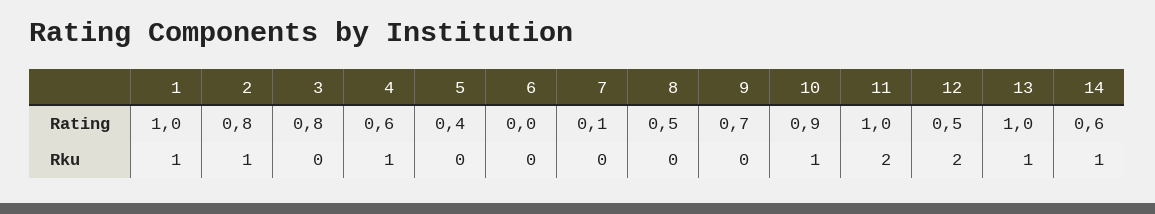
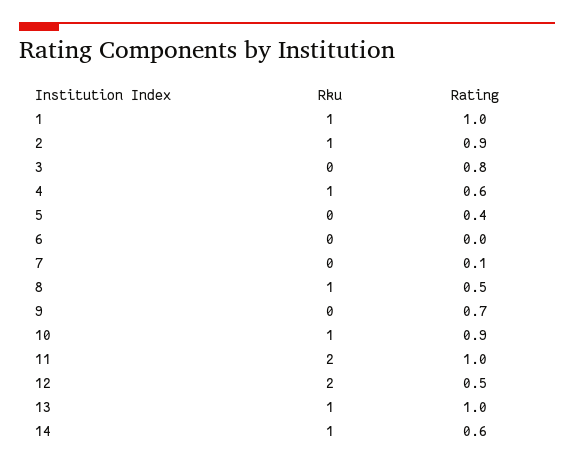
  {
    "1": {
      "Rating": 1,
      "Rku": 1
    },
    "2": {
-     "Rating": 0.8,
+     "Rating": 0.9,
      "Rku": 1
    },
    "3": {
      "Rating": 0.8,
      "Rku": 0
    },
    "4": {
      "Rating": 0.6,
      "Rku": 1
    },
    "5": {
      "Rating": 0.4,
      "Rku": 0
    },
    "6": {
      "Rating": 0,
      "Rku": 0
    },
    "7": {
      "Rating": 0.1,
      "Rku": 0
    },
    "8": {
      "Rating": 0.5,
-     "Rku": 0
+     "Rku": 1
    },
    "9": {
      "Rating": 0.7,
      "Rku": 0
    },
    "10": {
      "Rating": 0.9,
      "Rku": 1
    },
    "11": {
      "Rating": 1,
      "Rku": 2
    },
    "12": {
      "Rating": 0.5,
      "Rku": 2
    },
    "13": {
      "Rating": 1,
      "Rku": 1
    },
    "14": {
      "Rating": 0.6,
      "Rku": 1
    }
  }

